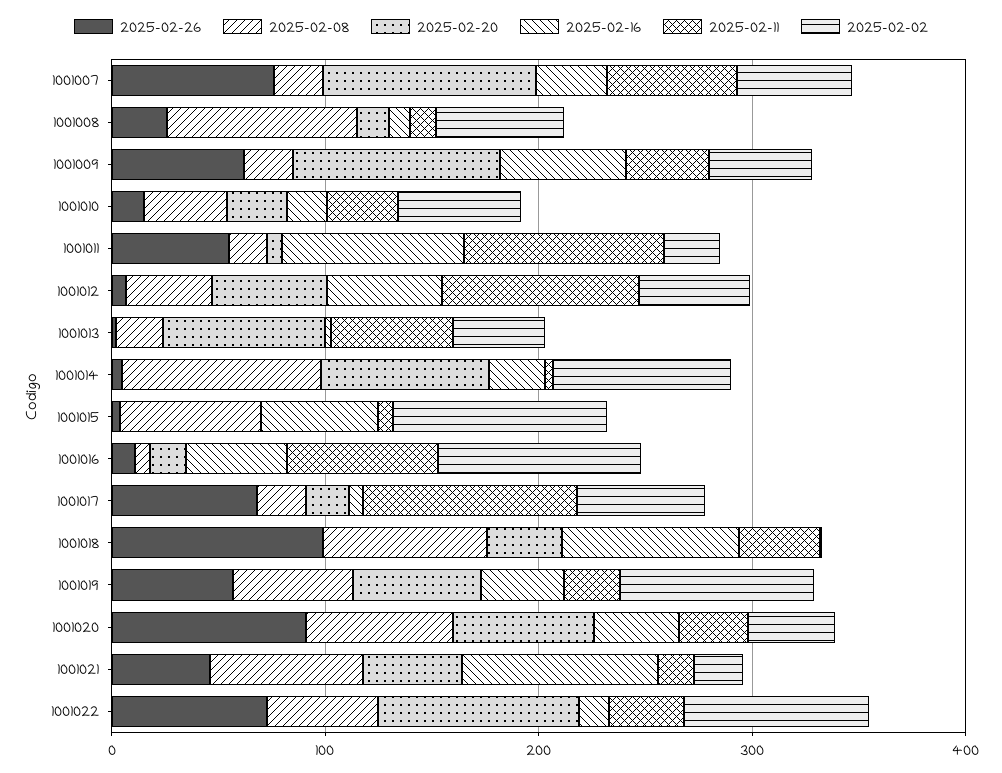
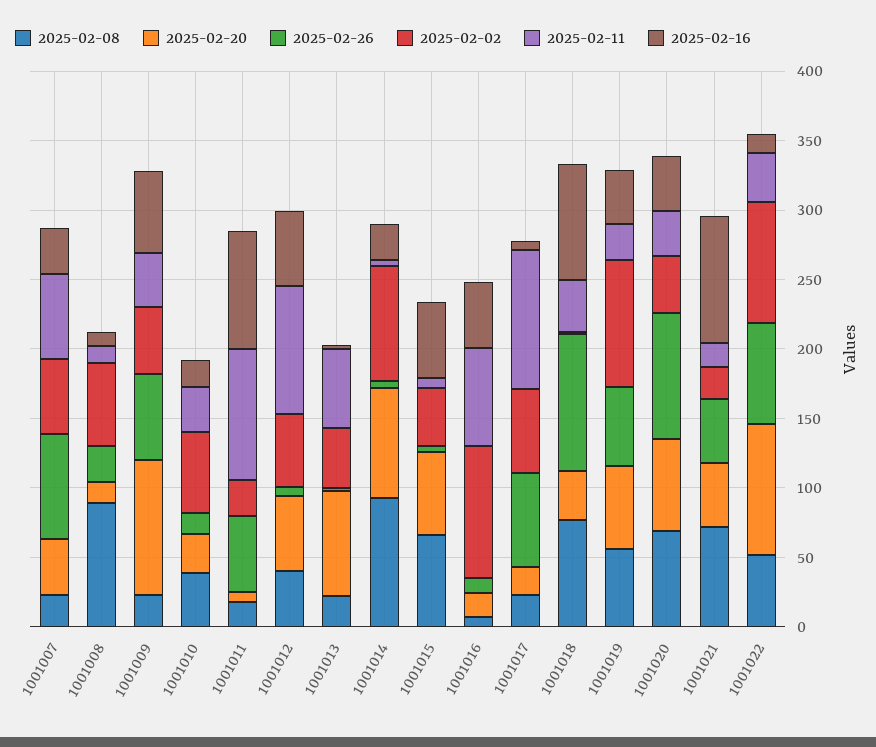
  {
    "2025-02-26": {
      "1001007": 80,
      "1001008": 30,
      "1001009": 60,
      "1001010": 20,
      "1001011": 60,
      "1001012": 10,
      "1001013": 0,
      "1001014": 10,
      "1001015": 0,
      "1001016": 10,
      "1001017": 70,
      "1001018": 100,
      "1001019": 60,
      "1001020": 90,
      "1001021": 50,
      "1001022": 70
    },
    "2025-02-08": {
      "1001007": 20,
      "1001008": 90,
      "1001009": 20,
      "1001010": 40,
      "1001011": 20,
      "1001012": 40,
      "1001013": 20,
      "1001014": 90,
      "1001015": 70,
      "1001016": 10,
      "1001017": 20,
      "1001018": 80,
      "1001019": 60,
      "1001020": 70,
      "1001021": 70,
      "1001022": 50
    },
    "2025-02-20": {
-     "1001007": 100,
+     "1001007": 40,
      "1001008": 20,
      "1001009": 100,
      "1001010": 30,
      "1001011": 10,
      "1001012": 50,
      "1001013": 80,
      "1001014": 80,
-     "1001015": 0,
+     "1001015": 60,
      "1001016": 20,
      "1001017": 20,
      "1001018": 40,
      "1001019": 60,
      "1001020": 70,
      "1001021": 50,
      "1001022": 90
    },
    "2025-02-16": {
      "1001007": 30,
      "1001008": 10,
      "1001009": 60,
      "1001010": 20,
      "1001011": 90,
      "1001012": 50,
      "1001013": 0,
      "1001014": 30,
      "1001015": 60,
      "1001016": 50,
      "1001017": 10,
      "1001018": 80,
      "1001019": 40,
      "1001020": 40,
      "1001021": 90,
      "1001022": 10
    },
    "2025-02-11": {
      "1001007": 60,
      "1001008": 10,
      "1001009": 40,
      "1001010": 30,
      "1001011": 90,
      "1001012": 90,
      "1001013": 60,
      "1001014": 0,
      "1001015": 10,
      "1001016": 70,
      "1001017": 100,
      "1001018": 40,
      "1001019": 30,
      "1001020": 30,
      "1001021": 20,
      "1001022": 40
    },
    "2025-02-02": {
      "1001007": 50,
      "1001008": 60,
      "1001009": 50,
      "1001010": 60,
      "1001011": 30,
      "1001012": 50,
      "1001013": 40,
      "1001014": 80,
-     "1001015": 100,
+     "1001015": 40,
      "1001016": 100,
      "1001017": 60,
      "1001018": 0,
      "1001019": 90,
      "1001020": 40,
      "1001021": 20,
      "1001022": 90
    }
  }

